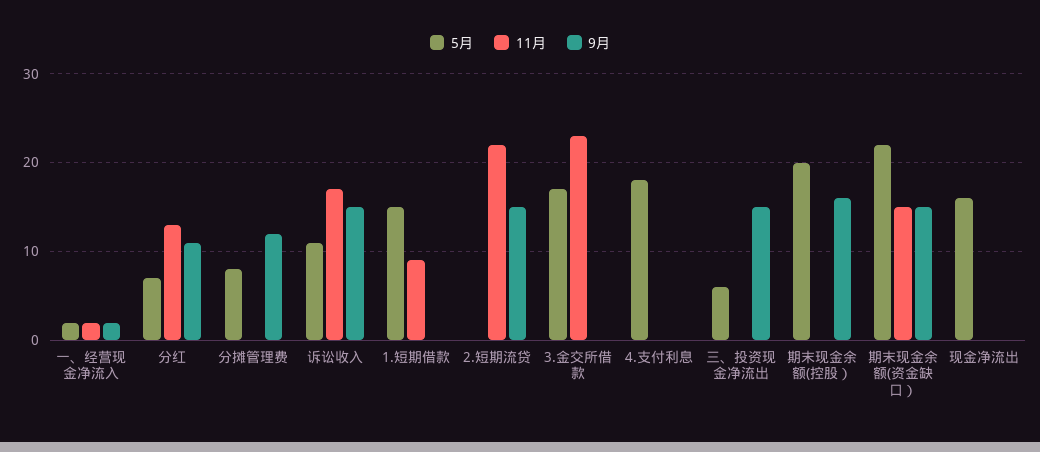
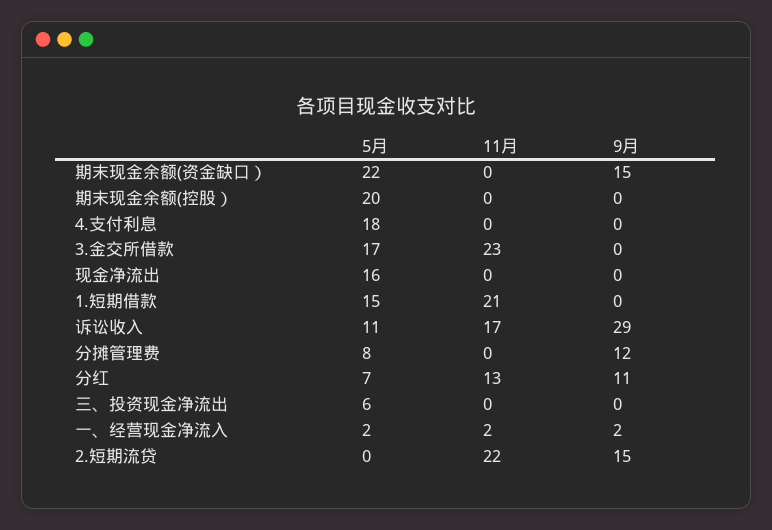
  {
    "5月": {
      "一、经营现金净流入": 2,
      "分红": 7,
      "分摊管理费": 8,
      "诉讼收入": 11,
      "1.短期借款": 15,
      "2.短期流贷": 0,
      "3.金交所借款": 17,
      "4.支付利息": 18,
      "三、投资现金净流出": 6,
      "期末现金余额(控股）": 20,
      "期末现金余额(资金缺口）": 22,
      "现金净流出": 16
    },
    "11月": {
      "一、经营现金净流入": 2,
      "分红": 13,
      "分摊管理费": 0,
      "诉讼收入": 17,
-     "1.短期借款": 9,
+     "1.短期借款": 21,
      "2.短期流贷": 22,
      "3.金交所借款": 23,
      "4.支付利息": 0,
      "三、投资现金净流出": 0,
      "期末现金余额(控股）": 0,
-     "期末现金余额(资金缺口）": 15,
+     "期末现金余额(资金缺口）": 0,
      "现金净流出": 0
    },
    "9月": {
      "一、经营现金净流入": 2,
      "分红": 11,
      "分摊管理费": 12,
-     "诉讼收入": 15,
+     "诉讼收入": 29,
      "1.短期借款": 0,
      "2.短期流贷": 15,
      "3.金交所借款": 0,
      "4.支付利息": 0,
-     "三、投资现金净流出": 15,
+     "三、投资现金净流出": 0,
-     "期末现金余额(控股）": 16,
+     "期末现金余额(控股）": 0,
      "期末现金余额(资金缺口）": 15,
      "现金净流出": 0
    }
  }

